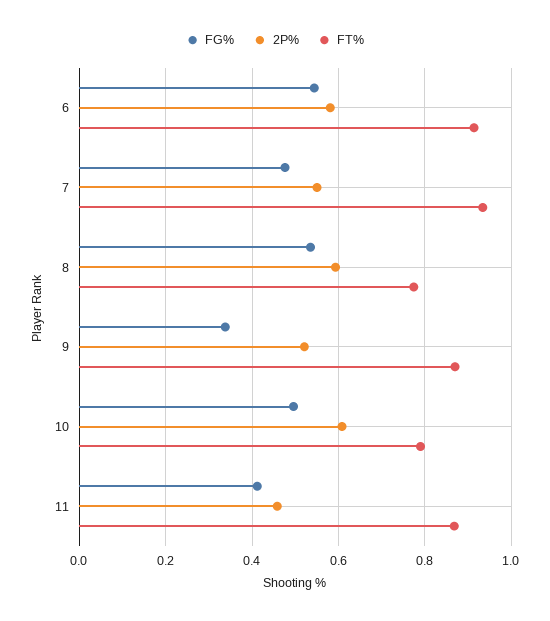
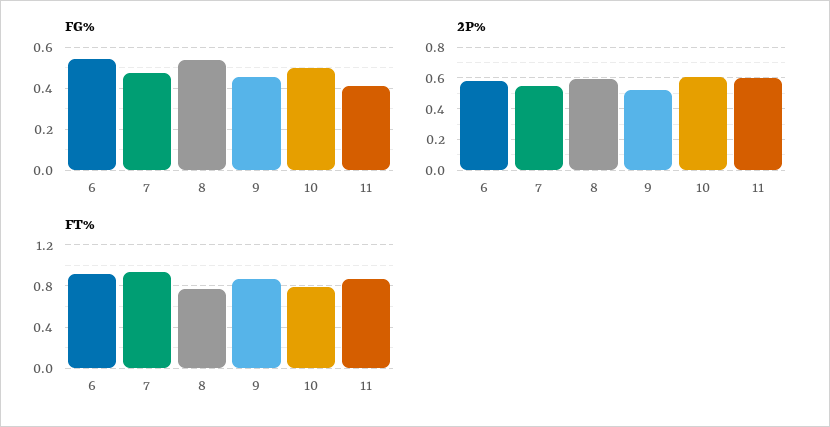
  {
    "FG%": {
      "6": 0.54,
      "7": 0.48,
      "8": 0.54,
-     "9": 0.34,
+     "9": 0.45,
      "10": 0.5,
      "11": 0.42
    },
    "2P%": {
      "6": 0.58,
      "7": 0.56,
      "8": 0.6,
      "9": 0.52,
      "10": 0.6,
-     "11": 0.46
+     "11": 0.6
    },
    "FT%": {
      "6": 0.92,
      "7": 0.94,
      "8": 0.78,
      "9": 0.88,
      "10": 0.8,
      "11": 0.86
    }
  }

